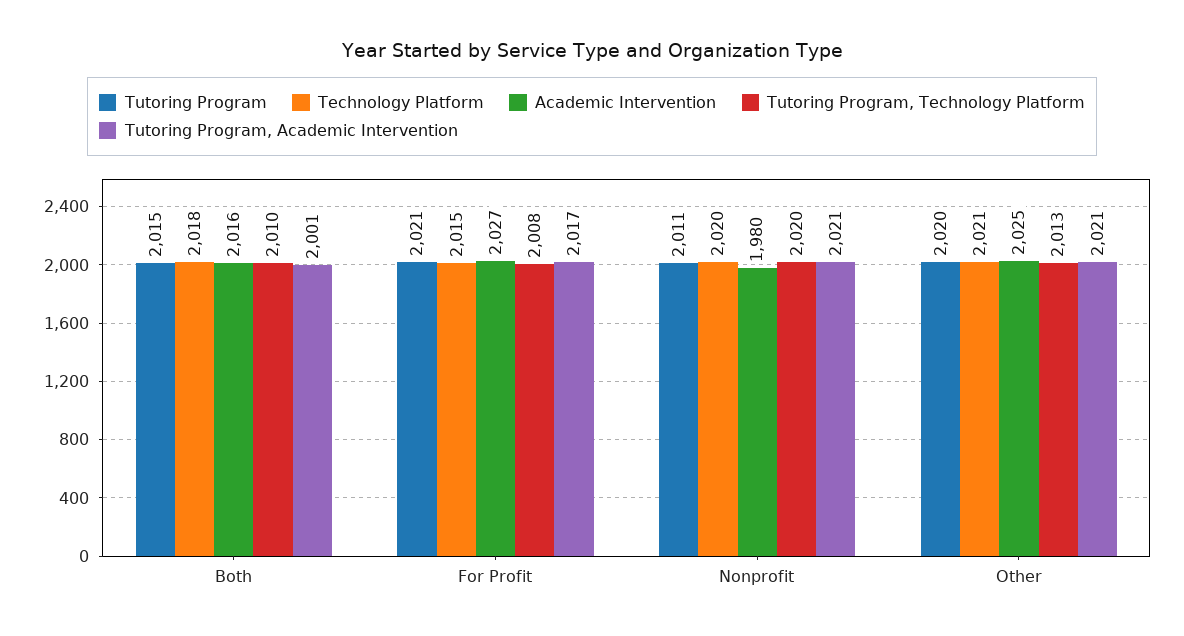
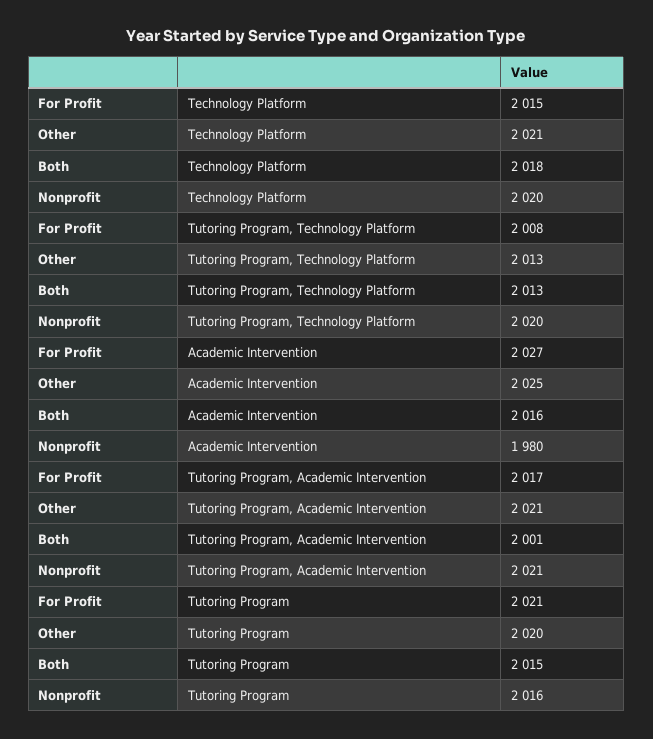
  {
    "Tutoring Program": {
      "Both": 2015,
      "For Profit": 2021,
-     "Nonprofit": 2011,
+     "Nonprofit": 2016,
      "Other": 2020
    },
    "Technology Platform": {
      "Both": 2018,
      "For Profit": 2015,
      "Nonprofit": 2020,
      "Other": 2021
    },
    "Academic Intervention": {
      "Both": 2016,
      "For Profit": 2027,
      "Nonprofit": 1980,
      "Other": 2025
    },
    "Tutoring Program, Technology Platform": {
-     "Both": 2010,
+     "Both": 2013,
      "For Profit": 2008,
      "Nonprofit": 2020,
      "Other": 2013
    },
    "Tutoring Program, Academic Intervention": {
      "Both": 2001,
      "For Profit": 2017,
      "Nonprofit": 2021,
      "Other": 2021
    }
  }

